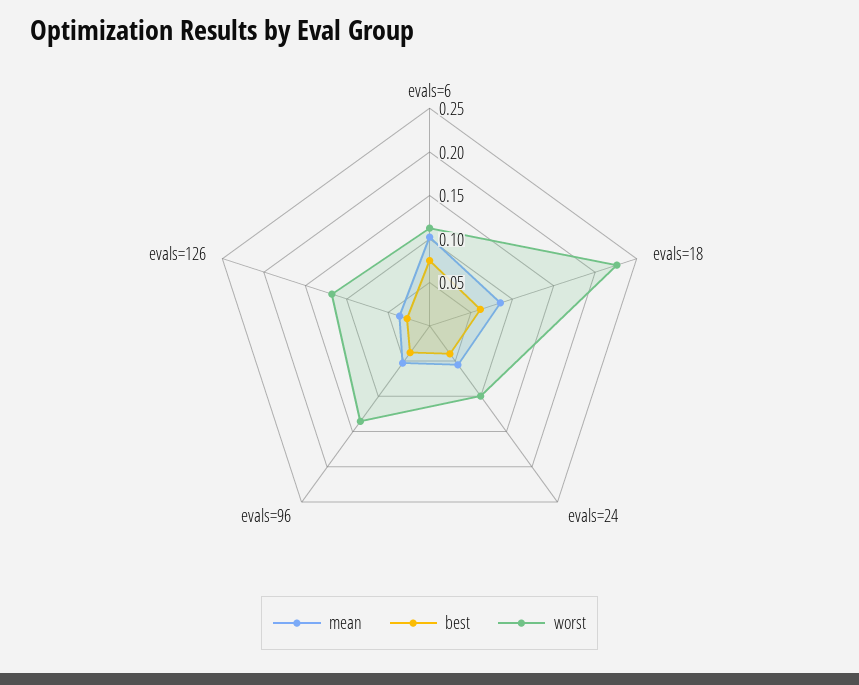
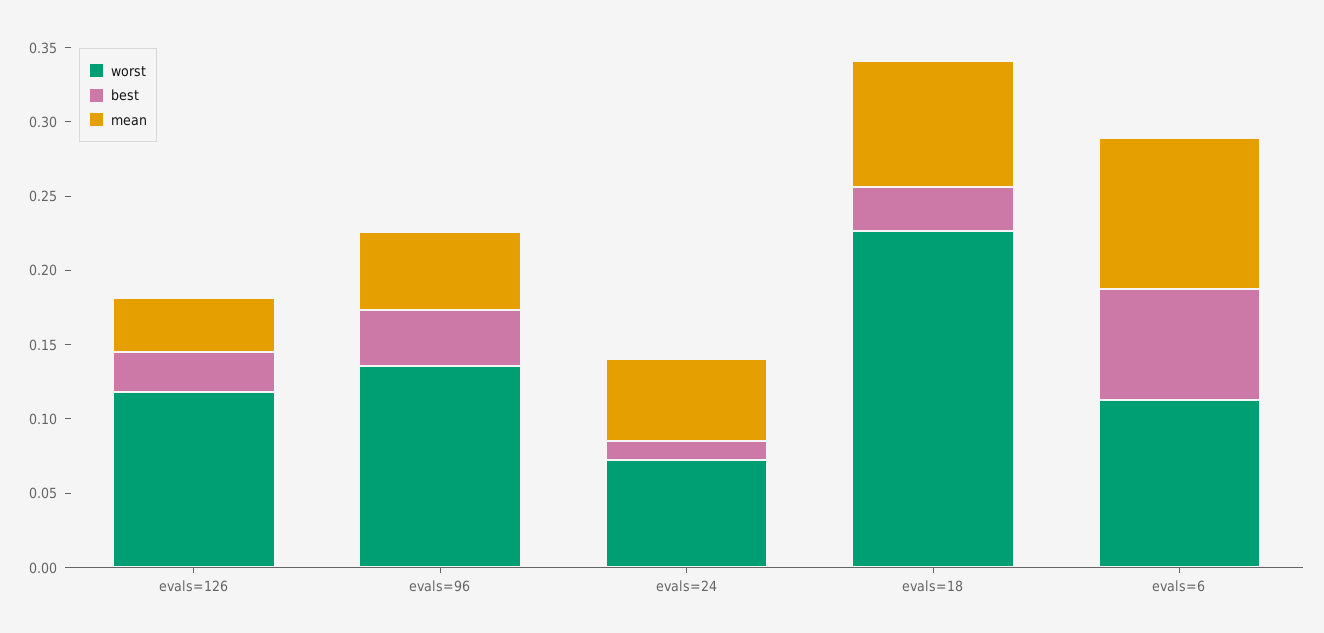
  {
    "mean": {
      "evals=6": 0.1,
      "evals=18": 0.09,
      "evals=24": 0.06,
      "evals=96": 0.05,
      "evals=126": 0.04
    },
    "best": {
      "evals=6": 0.07,
-     "evals=18": 0.06,
+     "evals=18": 0.03,
-     "evals=24": 0.04,
+     "evals=24": 0.01,
      "evals=96": 0.04,
      "evals=126": 0.03
    },
    "worst": {
      "evals=6": 0.11,
      "evals=18": 0.23,
-     "evals=24": 0.1,
+     "evals=24": 0.07,
      "evals=96": 0.14,
      "evals=126": 0.12
    }
  }

